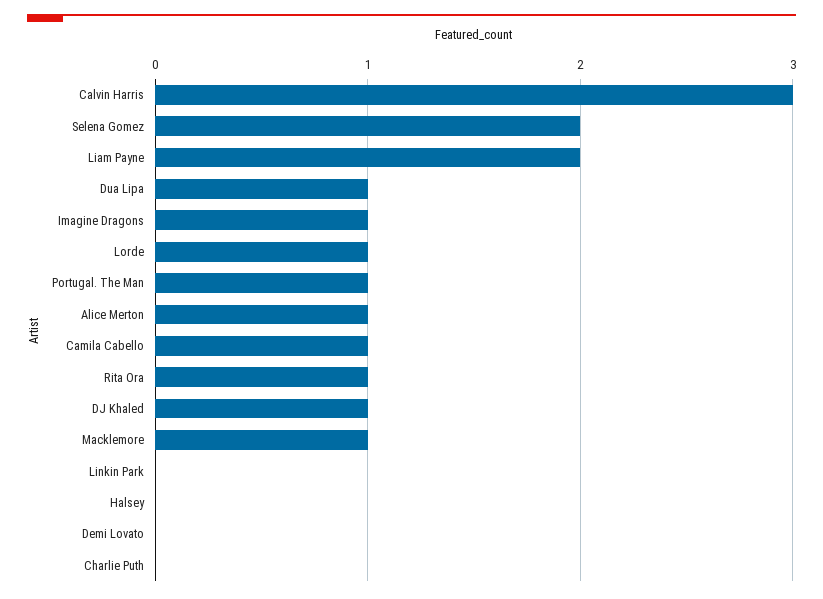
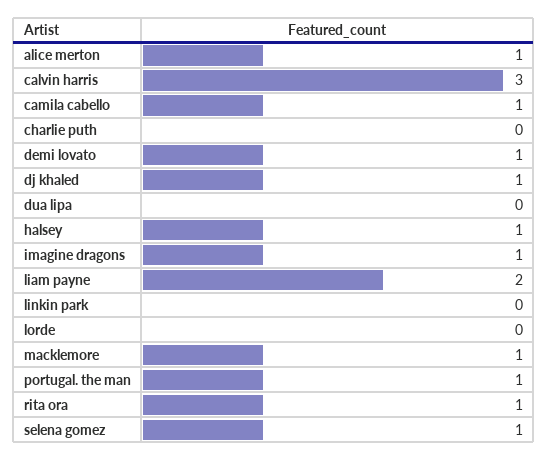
  {
    "Calvin Harris": 3,
-   "Selena Gomez": 2,
+   "Selena Gomez": 1,
    "Liam Payne": 2,
-   "Dua Lipa": 1,
+   "Dua Lipa": 0,
    "Imagine Dragons": 1,
-   "Lorde": 1,
+   "Lorde": 0,
    "Portugal. The Man": 1,
    "Alice Merton": 1,
    "Camila Cabello": 1,
    "Rita Ora": 1,
    "DJ Khaled": 1,
    "Macklemore": 1,
    "Linkin Park": 0,
-   "Halsey": 0,
+   "Halsey": 1,
-   "Demi Lovato": 0,
+   "Demi Lovato": 1,
    "Charlie Puth": 0
  }

